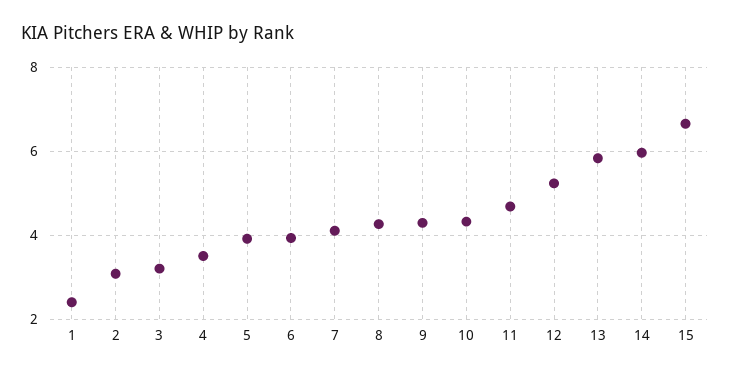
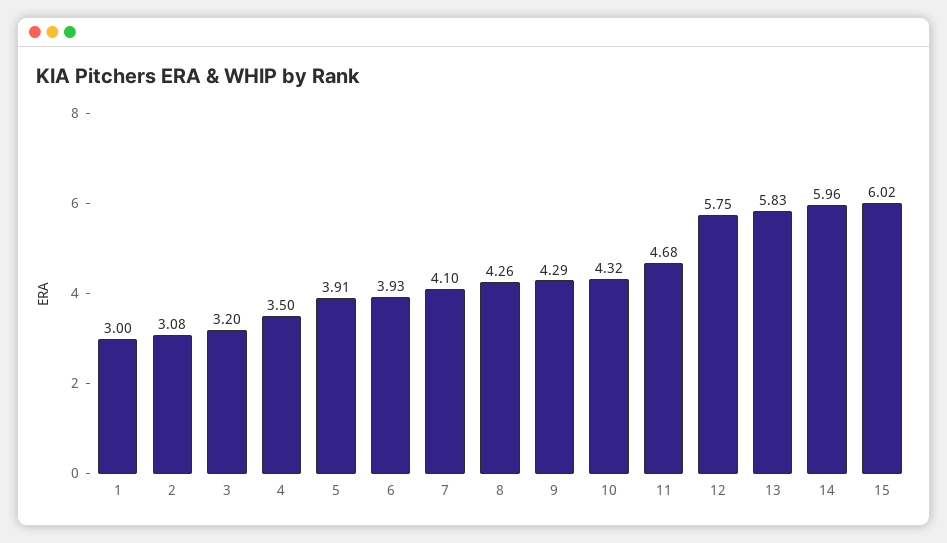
  {
-   "1": 2.4,
+   "1": 3,
    "2": 3.08,
    "3": 3.2,
    "4": 3.5,
    "5": 3.91,
    "6": 3.93,
    "7": 4.1,
    "8": 4.26,
    "9": 4.29,
    "10": 4.32,
    "11": 4.68,
-   "12": 5.2,
+   "12": 5.75,
    "13": 5.83,
    "14": 5.96,
-   "15": 6.6
+   "15": 6.02
  }

